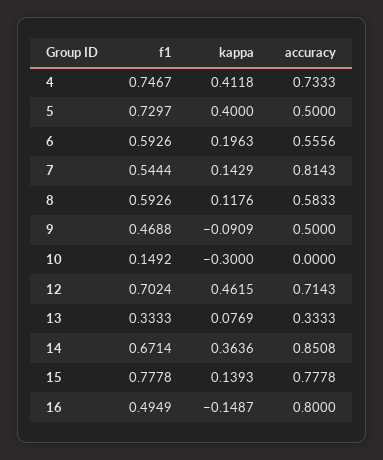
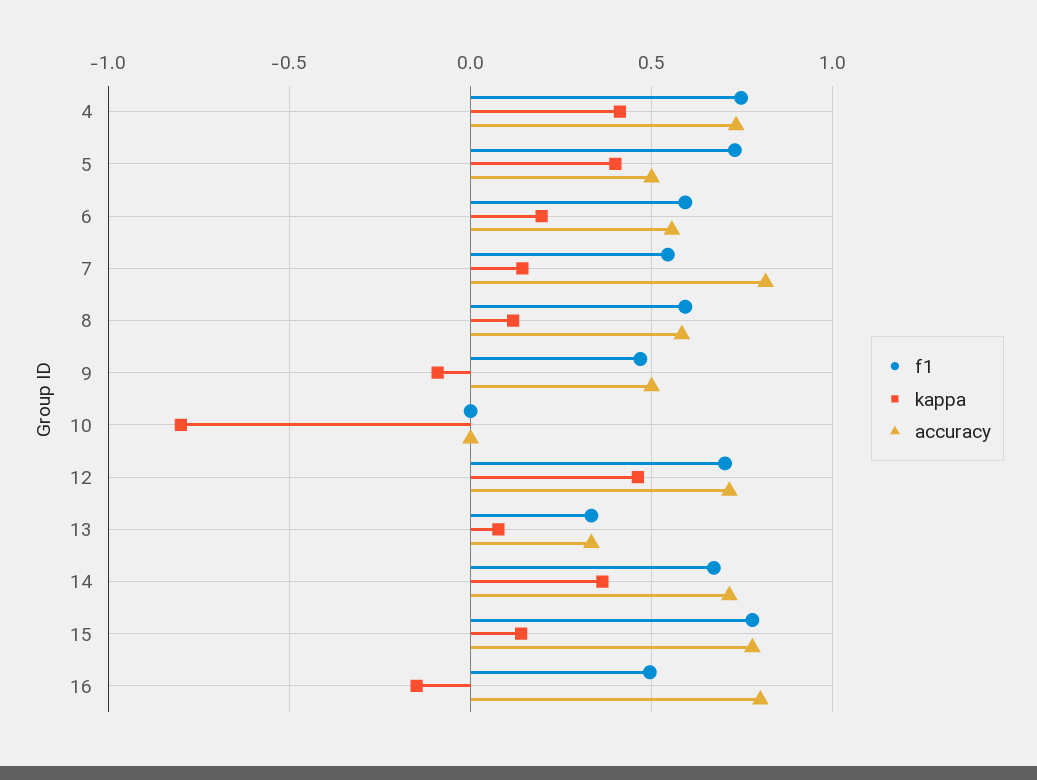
  {
    "f1": {
      "4": 0.7467,
      "5": 0.7297,
      "6": 0.5926,
      "7": 0.5444,
      "8": 0.5926,
      "9": 0.4688,
-     "10": 0.1492,
+     "10": 0,
      "12": 0.7024,
      "13": 0.3333,
      "14": 0.6714,
      "15": 0.7778,
      "16": 0.4949
    },
    "kappa": {
      "4": 0.4118,
      "5": 0.4,
      "6": 0.1963,
      "7": 0.1429,
      "8": 0.1176,
      "9": -0.0909,
-     "10": -0.3,
+     "10": -0.8,
      "12": 0.4615,
      "13": 0.0769,
      "14": 0.3636,
      "15": 0.1393,
      "16": -0.1487
    },
    "accuracy": {
      "4": 0.7333,
      "5": 0.5,
      "6": 0.5556,
      "7": 0.8143,
      "8": 0.5833,
      "9": 0.5,
      "10": 0,
      "12": 0.7143,
      "13": 0.3333,
-     "14": 0.8508,
+     "14": 0.7,
      "15": 0.7778,
      "16": 0.8
    }
  }

